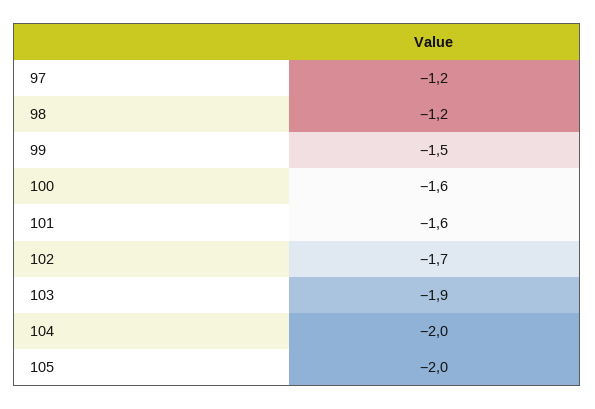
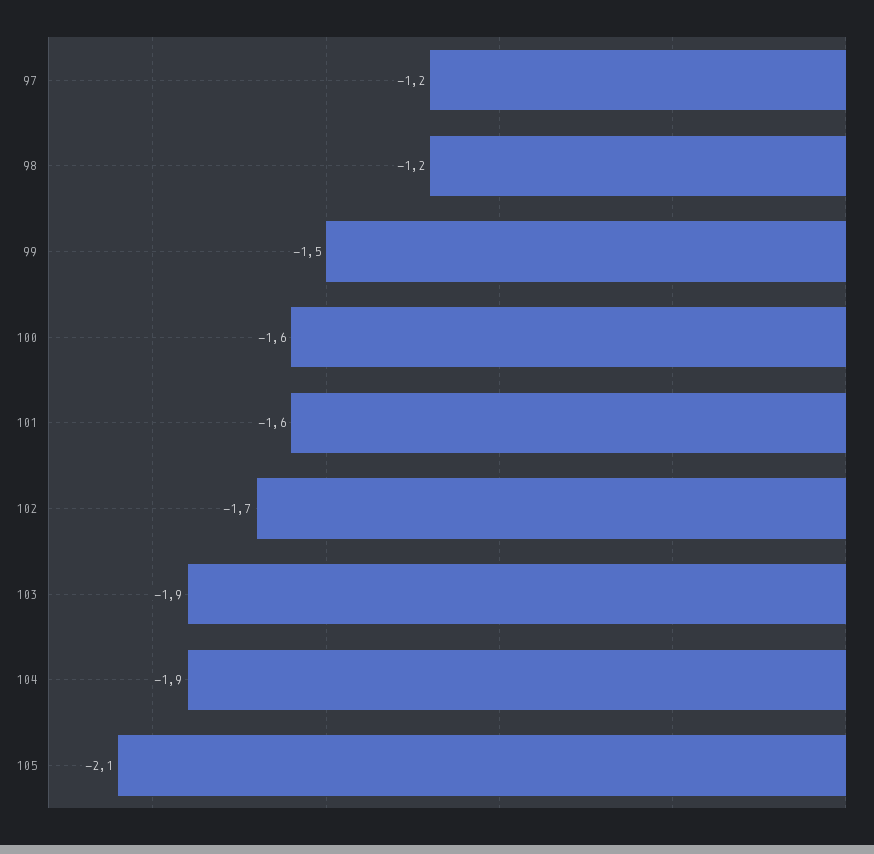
  {
    "97": -1.2,
    "98": -1.2,
    "99": -1.5,
    "100": -1.6,
    "101": -1.6,
    "102": -1.7,
    "103": -1.9,
-   "104": -2,
+   "104": -1.9,
-   "105": -2
+   "105": -2.1
  }

